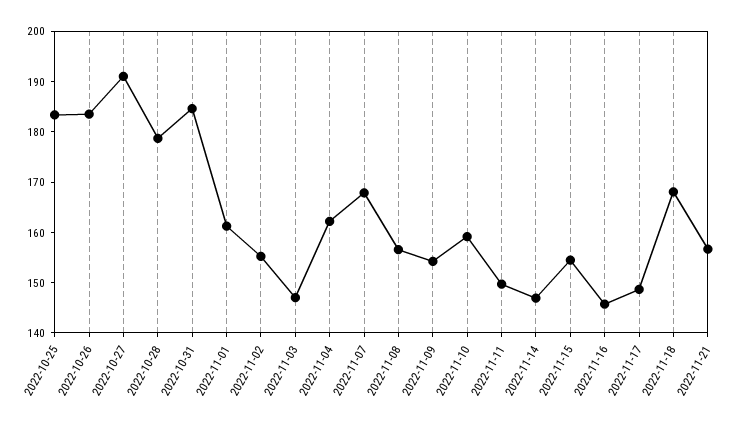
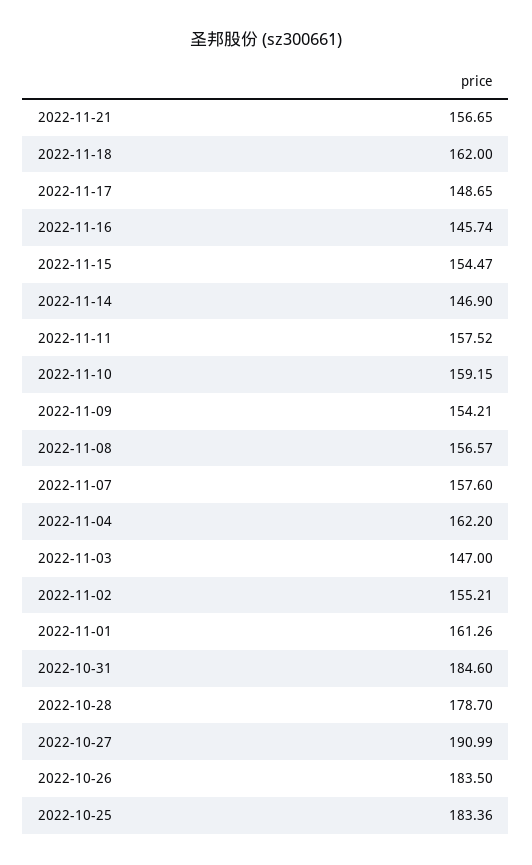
  {
    "2022-10-25": 183.36,
    "2022-10-26": 183.5,
    "2022-10-27": 190.99,
    "2022-10-28": 178.7,
    "2022-10-31": 184.6,
    "2022-11-01": 161.26,
    "2022-11-02": 155.21,
    "2022-11-03": 147,
    "2022-11-04": 162.2,
-   "2022-11-07": 168,
+   "2022-11-07": 157.6,
    "2022-11-08": 156.57,
    "2022-11-09": 154.21,
    "2022-11-10": 159.15,
-   "2022-11-11": 150,
+   "2022-11-11": 157.52,
    "2022-11-14": 146.9,
    "2022-11-15": 154.47,
    "2022-11-16": 145.74,
    "2022-11-17": 148.65,
-   "2022-11-18": 168,
+   "2022-11-18": 162,
    "2022-11-21": 156.65
  }

